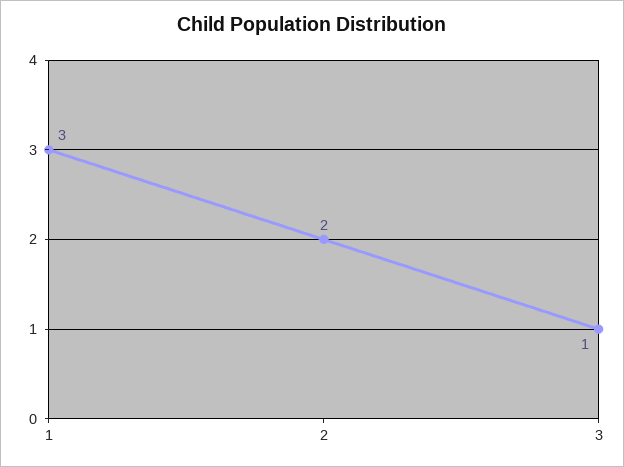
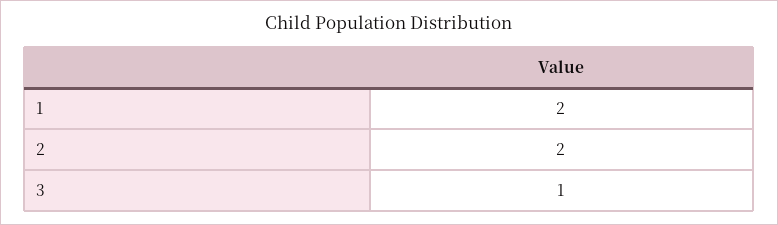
  {
-   "1": 3,
+   "1": 2,
    "2": 2,
    "3": 1
  }

